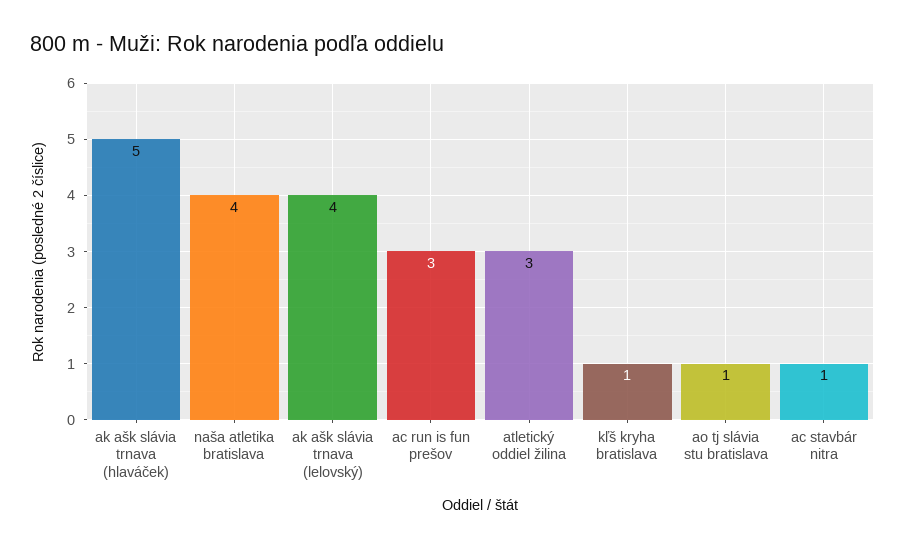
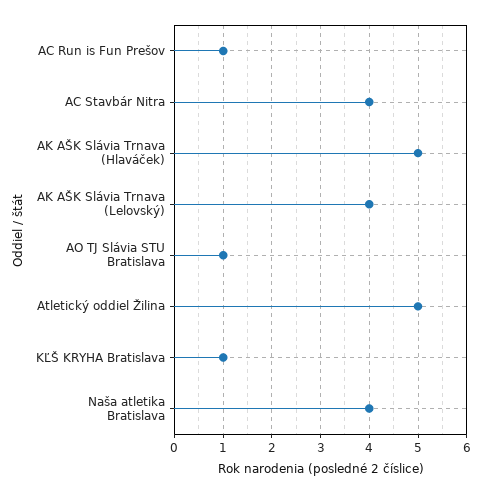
  {
    "ak ašk slávia trnava (hlaváček)": 5,
    "naša atletika bratislava": 4,
    "ak ašk slávia trnava (lelovský)": 4,
-   "ac run is fun prešov": 3,
+   "ac run is fun prešov": 1,
-   "atletický oddiel žilina": 3,
+   "atletický oddiel žilina": 5,
    "kľš kryha bratislava": 1,
    "ao tj slávia stu bratislava": 1,
-   "ac stavbár nitra": 1
+   "ac stavbár nitra": 4
  }

